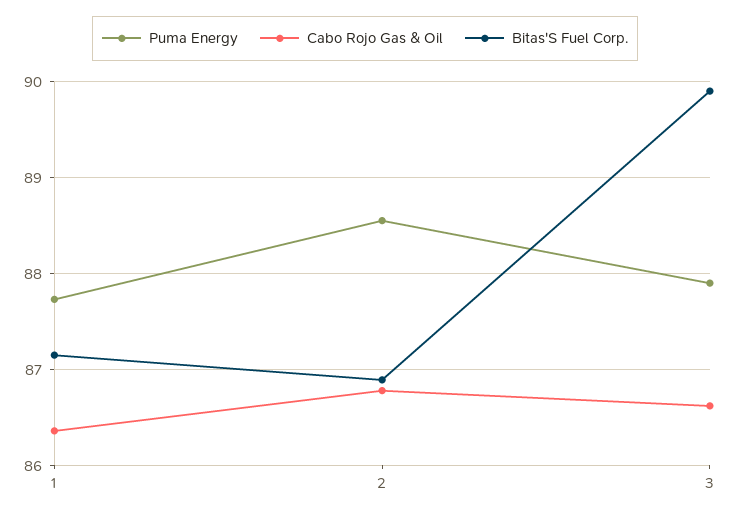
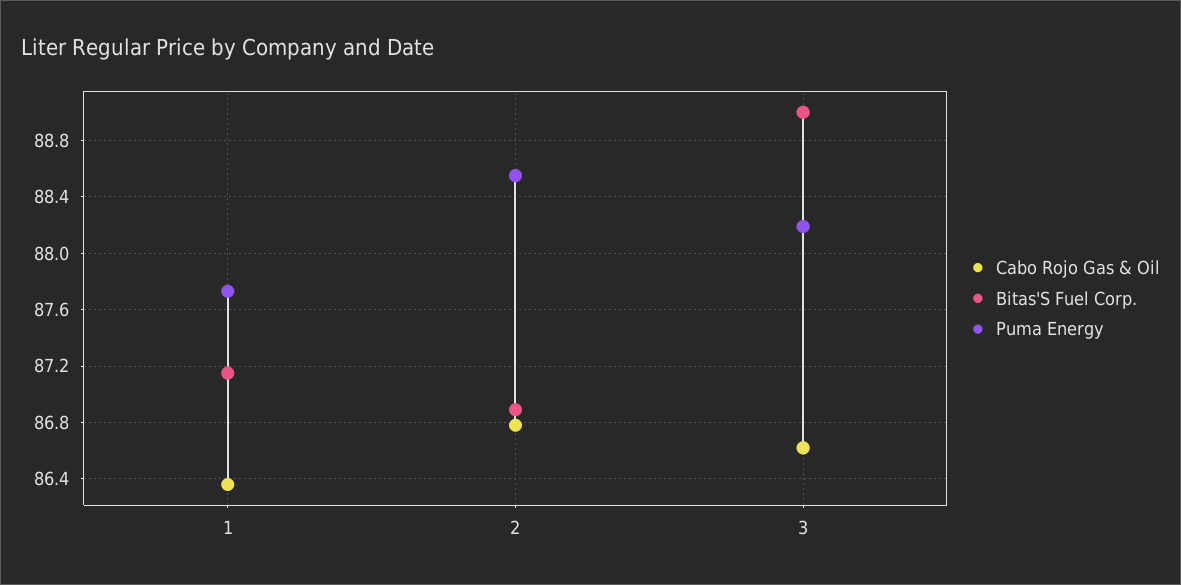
  {
    "Puma Energy": {
      "1": 87.75,
      "2": 88.55,
-     "3": 87.9
+     "3": 88.2
    },
    "Cabo Rojo Gas & Oil": {
      "1": 86.35,
      "2": 86.8,
      "3": 86.6
    },
    "Bitas'S Fuel Corp.": {
      "1": 87.15,
      "2": 86.9,
-     "3": 89.9
+     "3": 89
    }
  }

